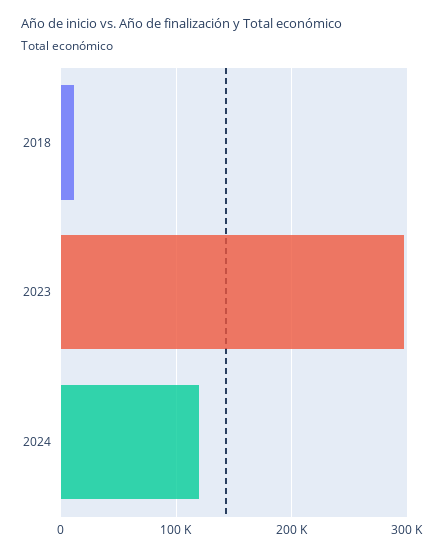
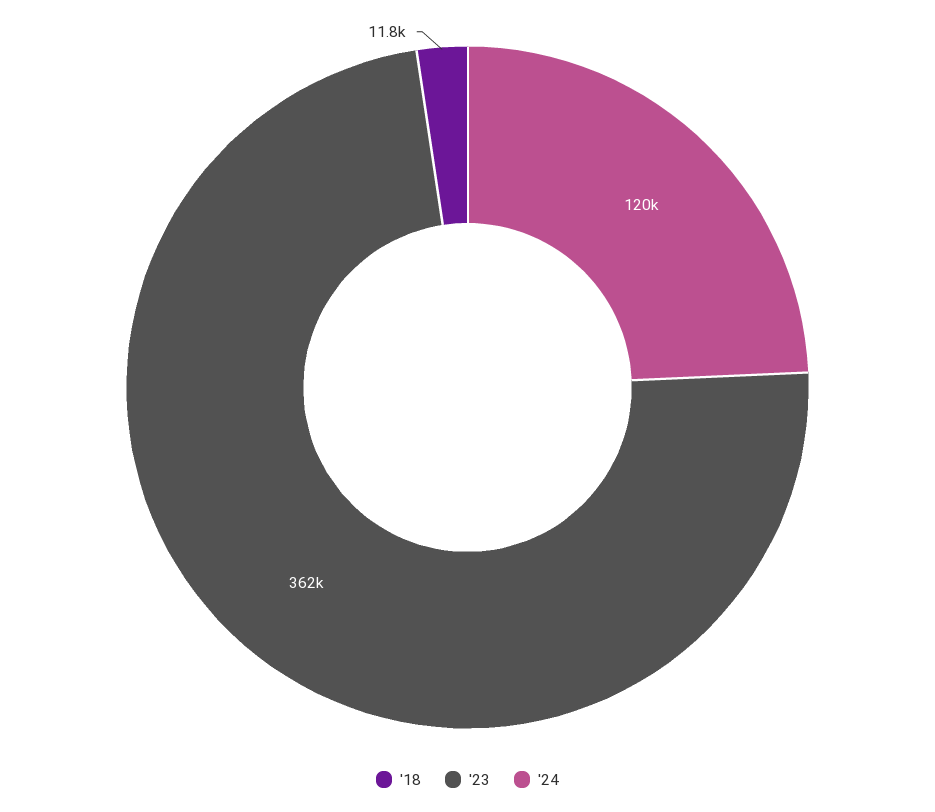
  {
    "2018": 11800,
-   "2023": 300000,
+   "2023": 362000,
    "2024": 120000
  }

